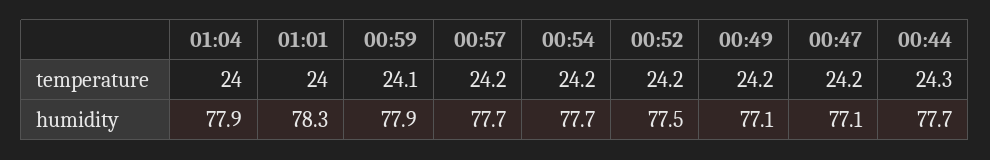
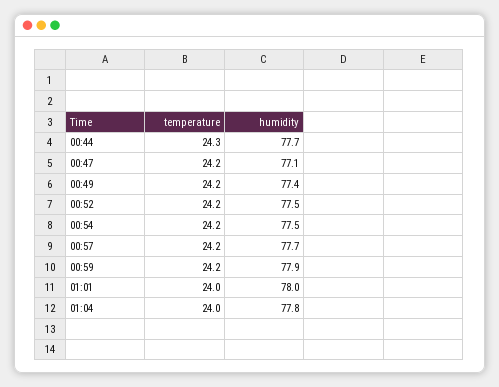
  {
    "01:04": {
      "temperature": 24,
-     "humidity": 77.9
+     "humidity": 77.8
    },
    "01:01": {
      "temperature": 24,
-     "humidity": 78.3
+     "humidity": 78
    },
    "00:59": {
-     "temperature": 24.1,
+     "temperature": 24.2,
      "humidity": 77.9
    },
    "00:57": {
      "temperature": 24.2,
      "humidity": 77.7
    },
    "00:54": {
      "temperature": 24.2,
-     "humidity": 77.7
+     "humidity": 77.5
    },
    "00:52": {
      "temperature": 24.2,
      "humidity": 77.5
    },
    "00:49": {
      "temperature": 24.2,
-     "humidity": 77.1
+     "humidity": 77.4
    },
    "00:47": {
      "temperature": 24.2,
      "humidity": 77.1
    },
    "00:44": {
      "temperature": 24.3,
      "humidity": 77.7
    }
  }

